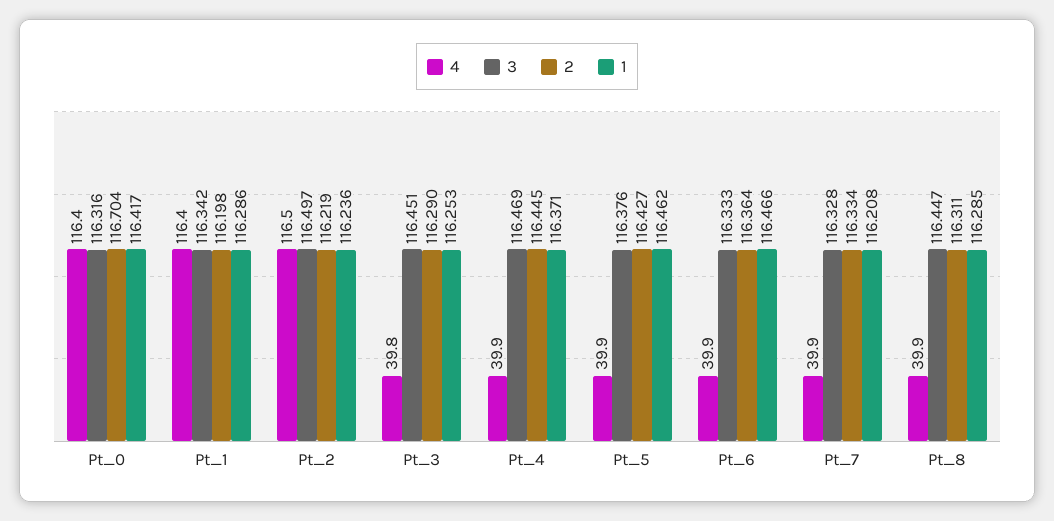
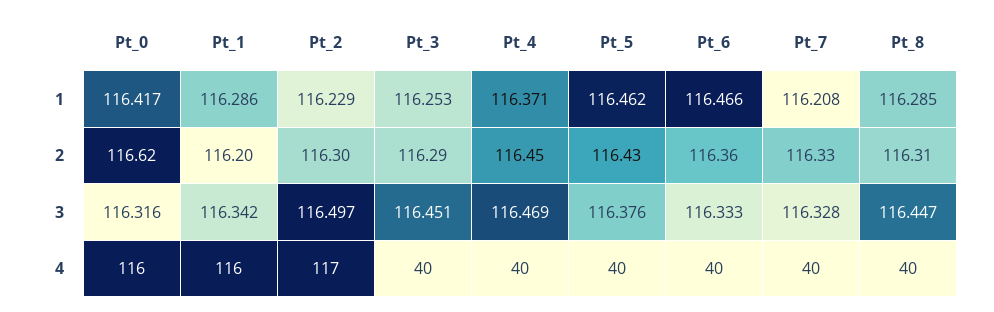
  {
    "4": {
      "Pt_0": 116.4,
      "Pt_1": 116.4,
      "Pt_2": 116.5,
      "Pt_3": 39.8,
      "Pt_4": 39.9,
      "Pt_5": 39.9,
      "Pt_6": 39.9,
      "Pt_7": 39.9,
      "Pt_8": 39.9
    },
    "3": {
      "Pt_0": 116.316,
      "Pt_1": 116.342,
      "Pt_2": 116.497,
      "Pt_3": 116.451,
      "Pt_4": 116.469,
      "Pt_5": 116.376,
      "Pt_6": 116.333,
      "Pt_7": 116.328,
      "Pt_8": 116.447
    },
    "2": {
-     "Pt_0": 116.704,
+     "Pt_0": 116.62,
      "Pt_1": 116.198,
-     "Pt_2": 116.219,
+     "Pt_2": 116.3,
      "Pt_3": 116.29,
      "Pt_4": 116.445,
      "Pt_5": 116.427,
      "Pt_6": 116.364,
      "Pt_7": 116.334,
      "Pt_8": 116.311
    },
    "1": {
      "Pt_0": 116.417,
      "Pt_1": 116.286,
-     "Pt_2": 116.236,
+     "Pt_2": 116.229,
      "Pt_3": 116.253,
      "Pt_4": 116.371,
      "Pt_5": 116.462,
      "Pt_6": 116.466,
      "Pt_7": 116.208,
      "Pt_8": 116.285
    }
  }

